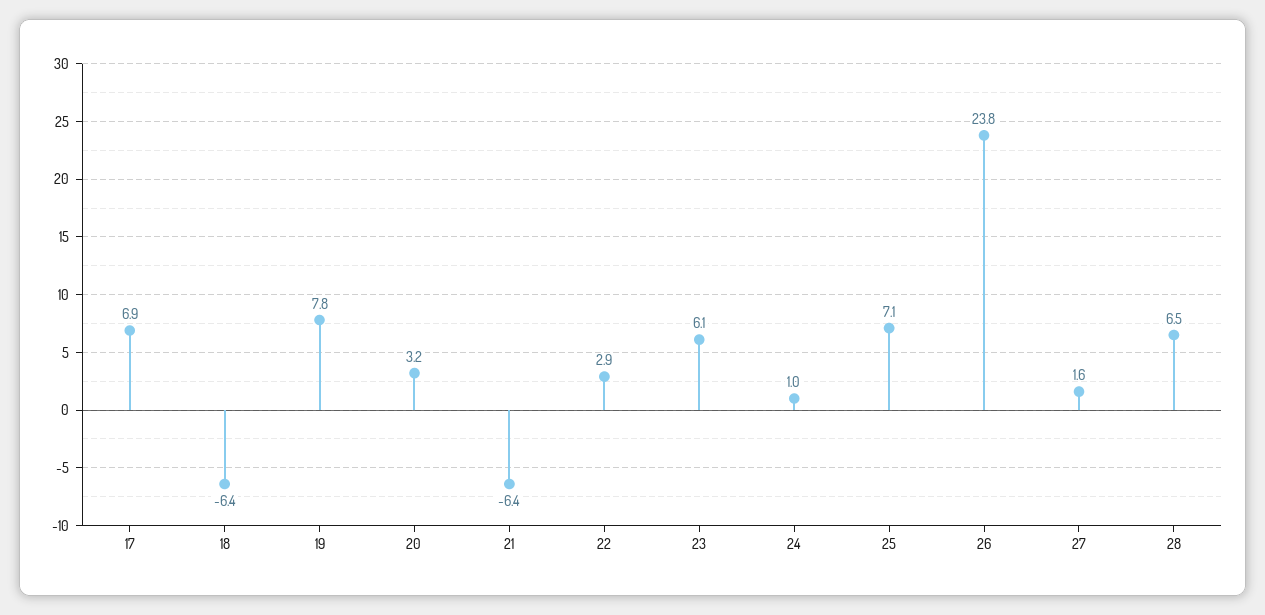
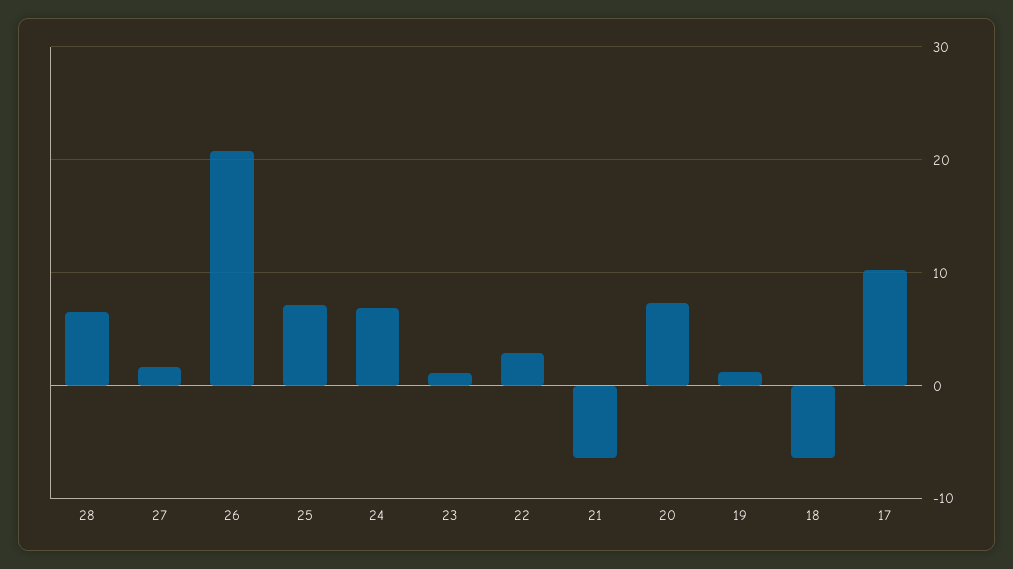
  {
-   "17": 6.9,
+   "17": 10,
    "18": -6.4,
-   "19": 7.8,
+   "19": 1,
-   "20": 3.2,
+   "20": 7,
    "21": -6.4,
    "22": 2.9,
-   "23": 6.1,
+   "23": 1,
-   "24": 1,
+   "24": 7,
    "25": 7.1,
-   "26": 23.8,
+   "26": 21,
    "27": 1.6,
    "28": 6.5
  }

